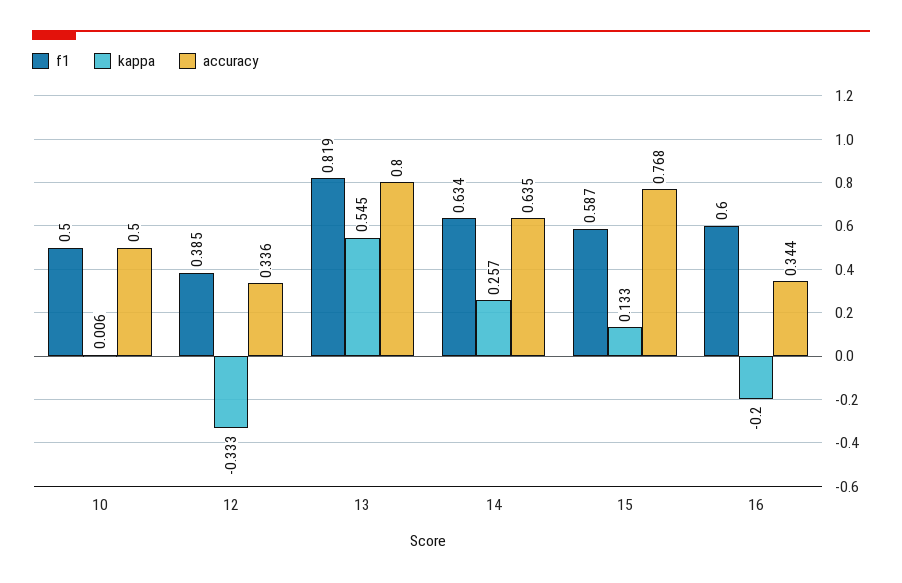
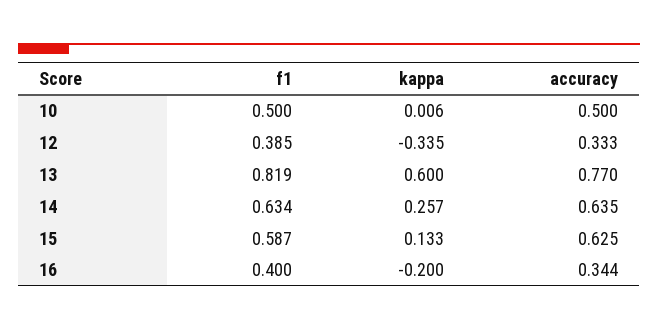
  {
    "f1": {
      "10": 0.5,
      "12": 0.385,
      "13": 0.819,
      "14": 0.634,
      "15": 0.587,
-     "16": 0.6
+     "16": 0.4
    },
    "kappa": {
      "10": 0.006,
-     "12": -0.333,
+     "12": -0.335,
-     "13": 0.545,
+     "13": 0.6,
      "14": 0.257,
      "15": 0.133,
      "16": -0.2
    },
    "accuracy": {
      "10": 0.5,
-     "12": 0.336,
+     "12": 0.333,
-     "13": 0.8,
+     "13": 0.77,
      "14": 0.635,
-     "15": 0.768,
+     "15": 0.625,
      "16": 0.344
    }
  }

